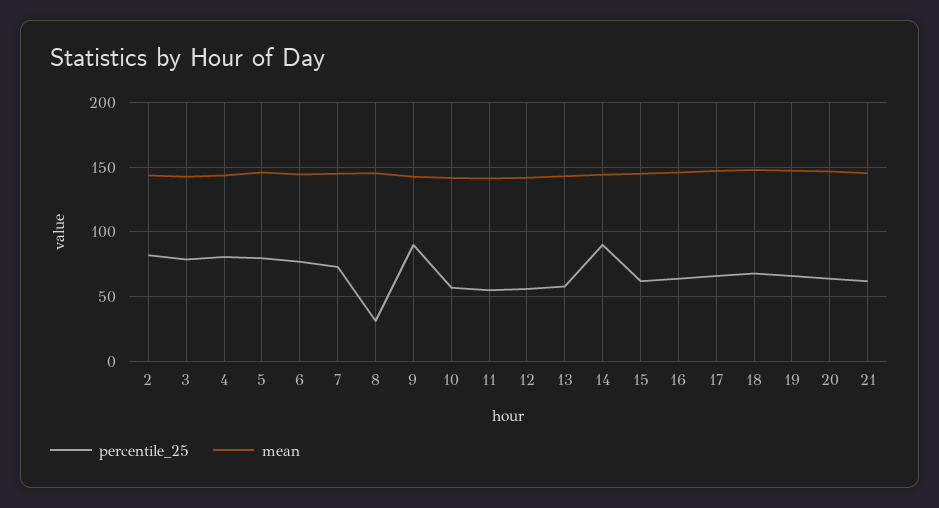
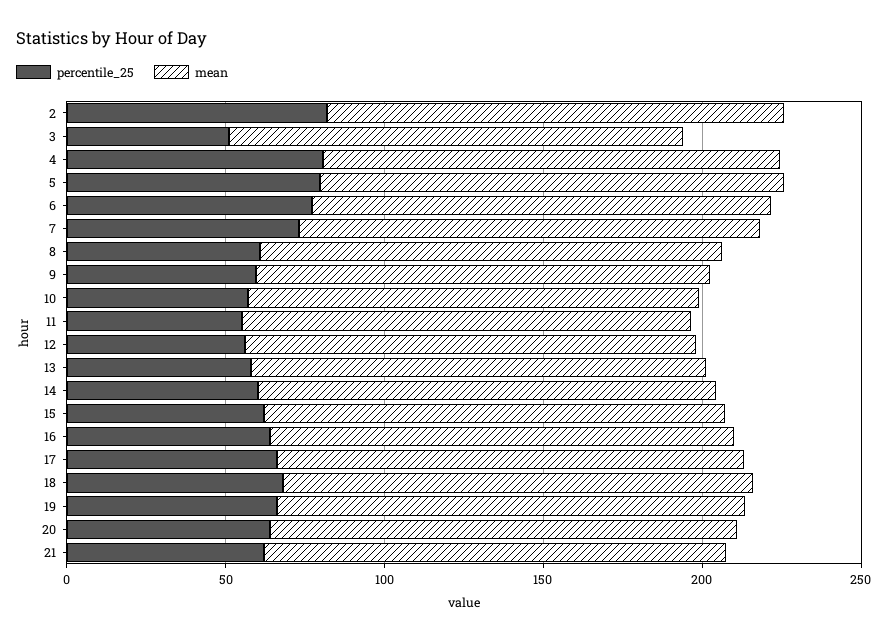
  {
    "percentile_25": {
      "2": 80,
-     "3": 80,
+     "3": 50,
      "4": 80,
      "5": 80,
      "6": 75,
      "7": 75,
-     "8": 30,
+     "8": 60,
-     "9": 90,
+     "9": 60,
      "10": 55,
      "11": 55,
      "12": 55,
      "13": 60,
-     "14": 90,
+     "14": 60,
      "15": 60,
      "16": 65,
      "17": 65,
      "18": 70,
      "19": 65,
      "20": 65,
      "21": 60
    },
    "mean": {
      "2": 145,
      "3": 145,
      "4": 145,
      "5": 145,
      "6": 145,
      "7": 145,
      "8": 145,
      "9": 145,
      "10": 140,
      "11": 140,
      "12": 140,
      "13": 145,
      "14": 145,
      "15": 145,
      "16": 145,
      "17": 145,
      "18": 150,
      "19": 150,
      "20": 145,
      "21": 145
    }
  }

